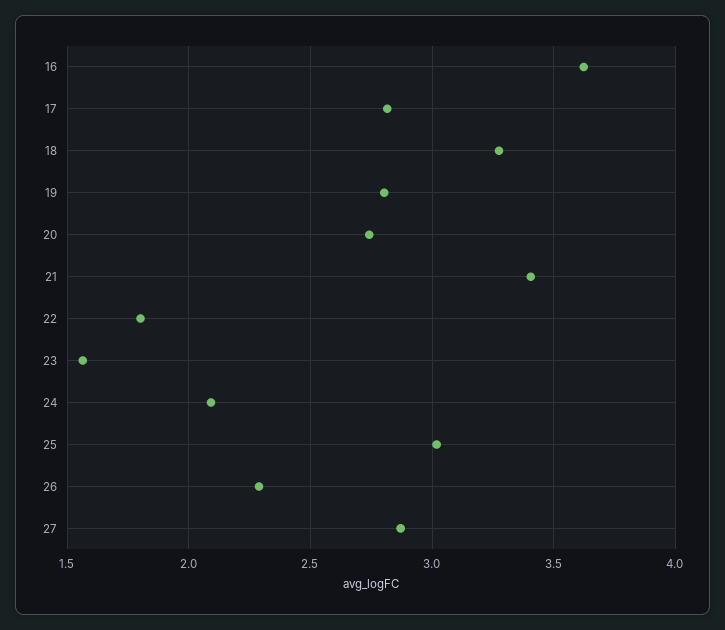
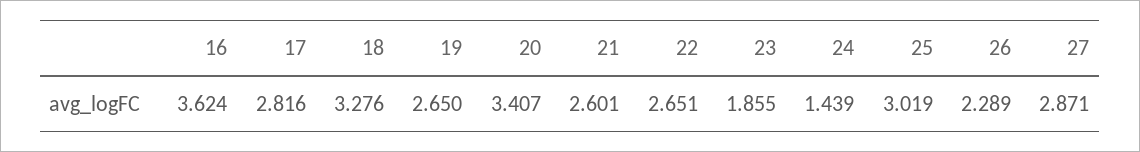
  {
    "16": 3.624,
    "17": 2.816,
    "18": 3.276,
-   "19": 2.8,
+   "19": 2.65,
-   "20": 2.75,
+   "20": 3.407,
-   "21": 3.4,
+   "21": 2.601,
-   "22": 1.8,
+   "22": 2.651,
-   "23": 1.55,
+   "23": 1.855,
-   "24": 2.1,
+   "24": 1.439,
    "25": 3.019,
    "26": 2.289,
    "27": 2.871
  }

